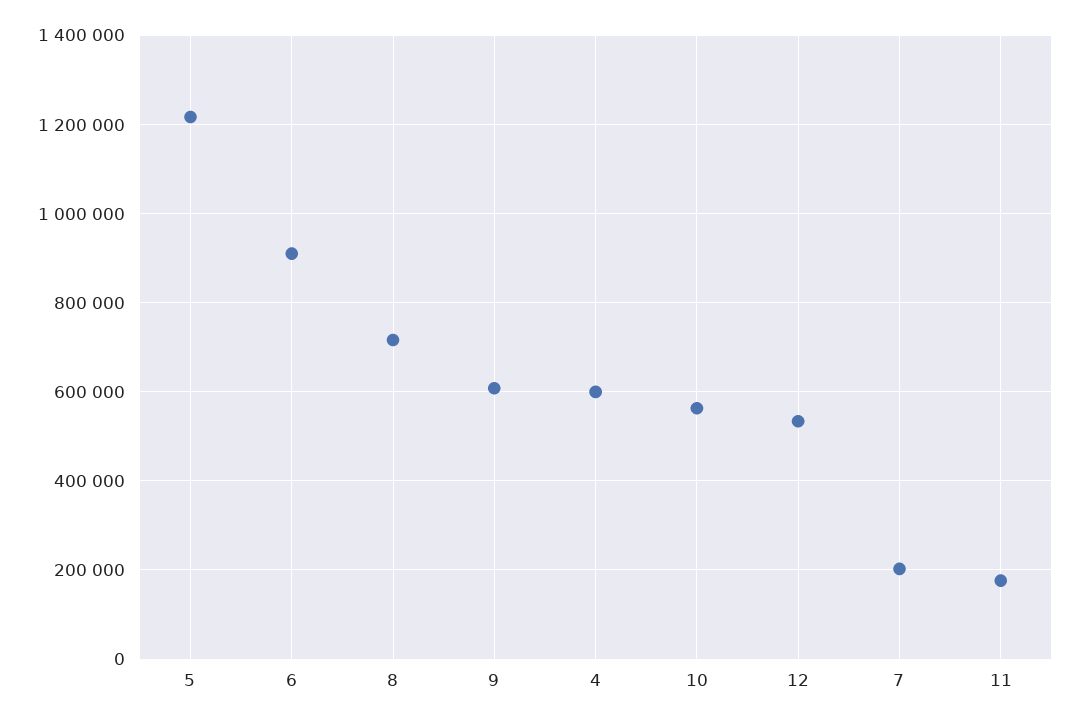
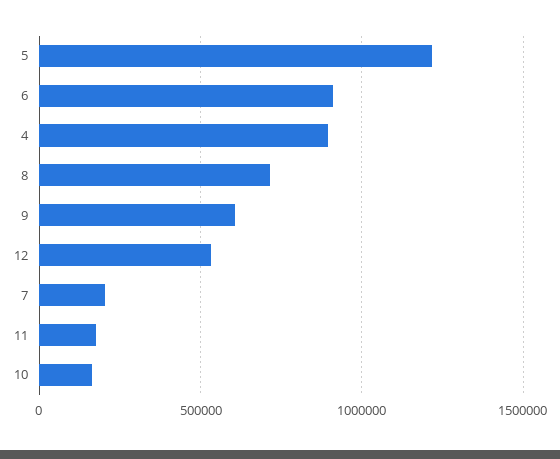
  {
    "5": 1220000,
    "6": 900000,
    "8": 720000,
    "9": 600000,
-   "4": 600000,
+   "4": 900000,
-   "10": 560000,
+   "10": 150000,
    "12": 540000,
    "7": 200000,
    "11": 180000
  }

